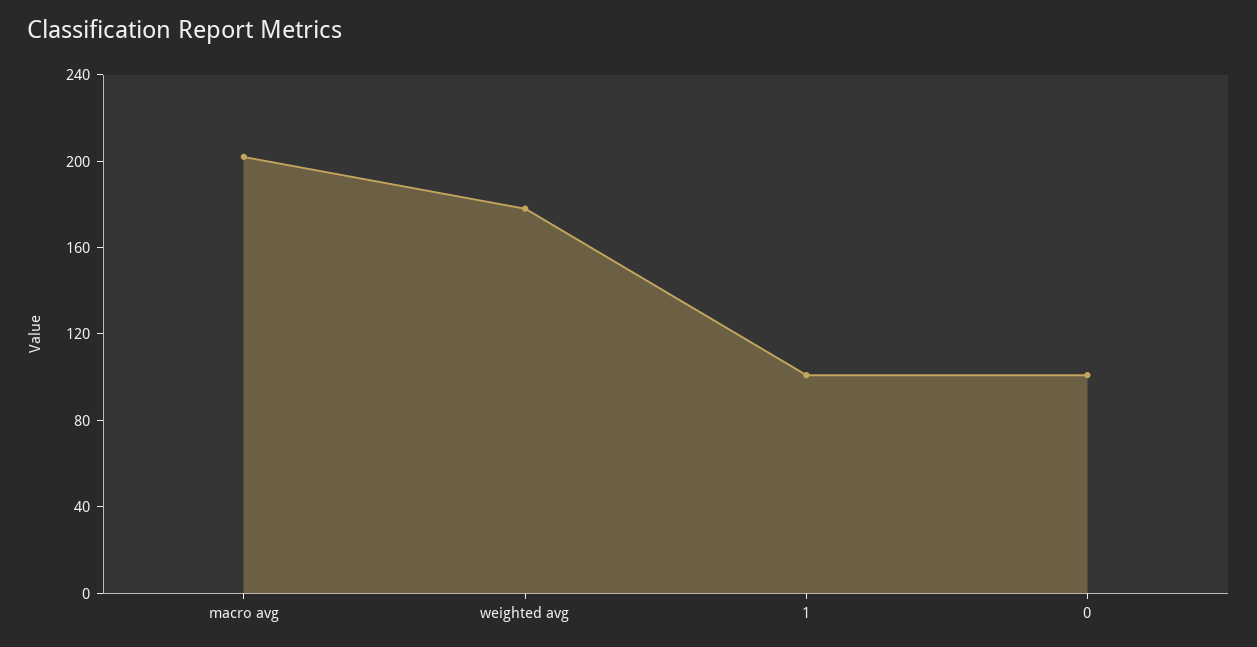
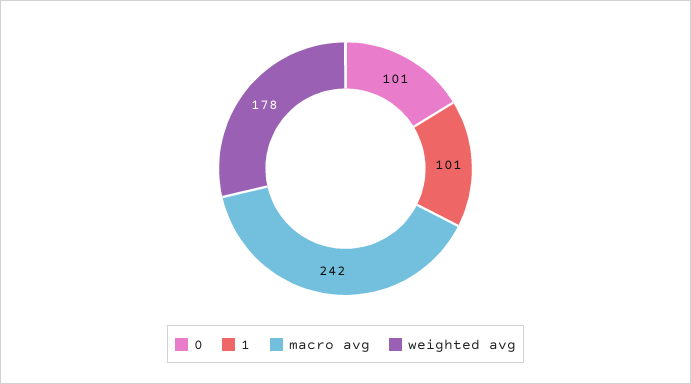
  {
-   "macro avg": 200,
+   "macro avg": 242,
    "weighted avg": 178,
    "1": 101,
    "0": 101
  }

